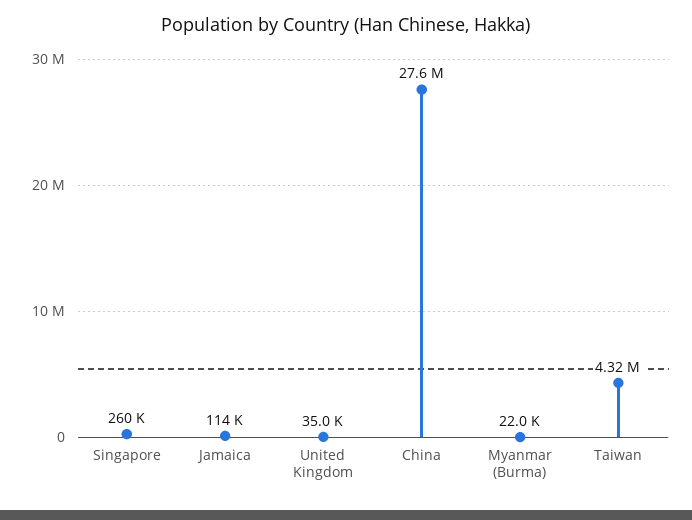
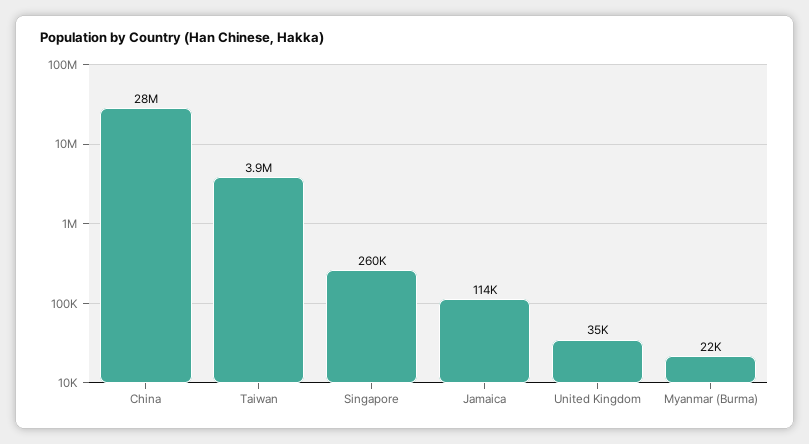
  {
    "Singapore": 260000,
    "Jamaica": 114000,
    "United Kingdom": 35000,
    "China": 27600000,
    "Myanmar (Burma)": 22000,
-   "Taiwan": 4320000
+   "Taiwan": 3900000
  }

